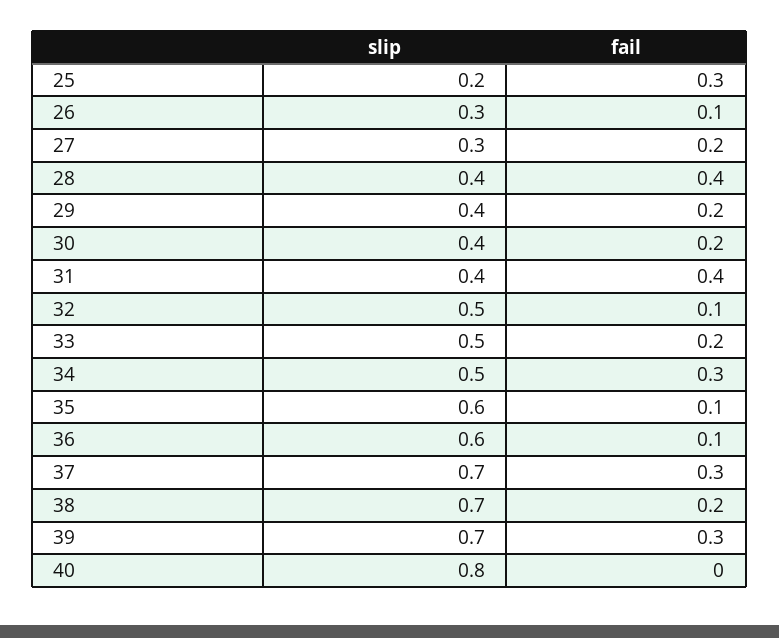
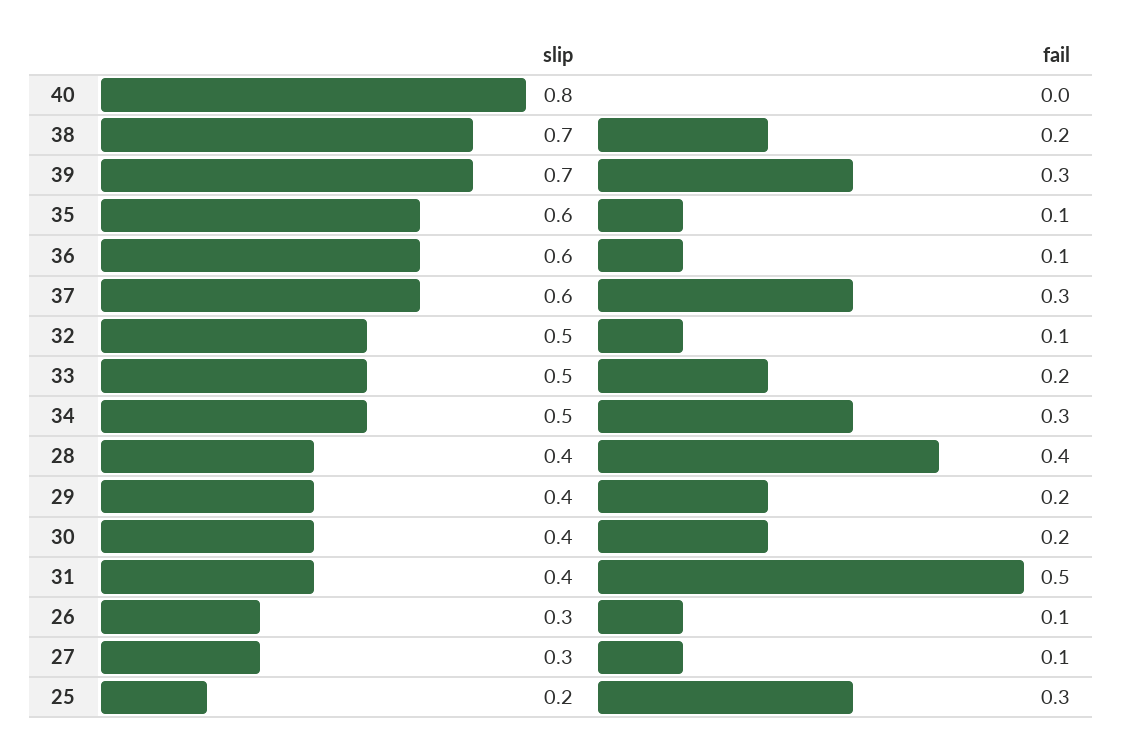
  {
    "slip": {
      "25": 0.2,
      "26": 0.3,
      "27": 0.3,
      "28": 0.4,
      "29": 0.4,
      "30": 0.4,
      "31": 0.4,
      "32": 0.5,
      "33": 0.5,
      "34": 0.5,
      "35": 0.6,
      "36": 0.6,
-     "37": 0.7,
+     "37": 0.6,
      "38": 0.7,
      "39": 0.7,
      "40": 0.8
    },
    "fail": {
      "25": 0.3,
      "26": 0.1,
-     "27": 0.2,
+     "27": 0.1,
      "28": 0.4,
      "29": 0.2,
      "30": 0.2,
-     "31": 0.4,
+     "31": 0.5,
      "32": 0.1,
      "33": 0.2,
      "34": 0.3,
      "35": 0.1,
      "36": 0.1,
      "37": 0.3,
      "38": 0.2,
      "39": 0.3,
      "40": 0
    }
  }

